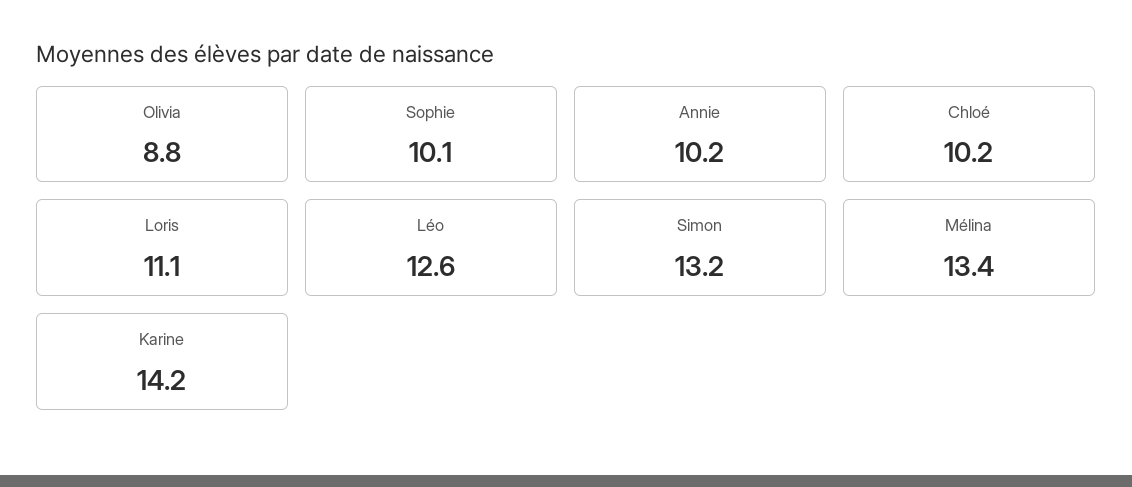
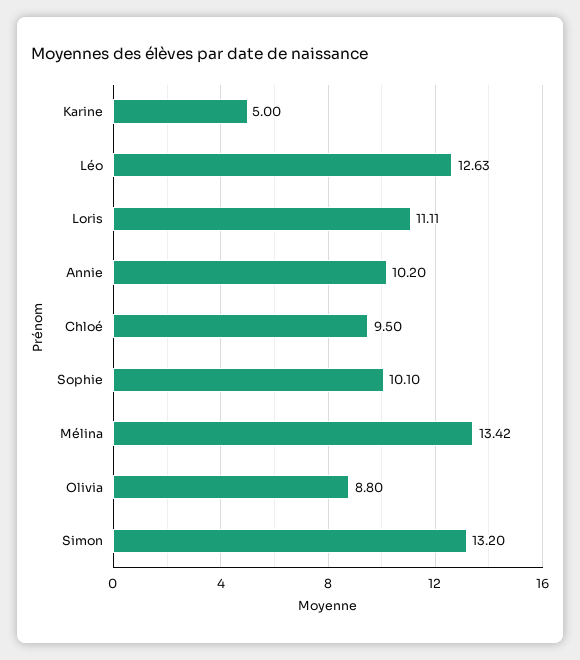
  {
    "Olivia": 8.8,
    "Sophie": 10.1,
    "Annie": 10.2,
-   "Chloé": 10.2,
+   "Chloé": 9.5,
    "Loris": 11.11,
    "Léo": 12.63,
    "Simon": 13.2,
    "Mélina": 13.42,
-   "Karine": 14.2
+   "Karine": 5
  }

